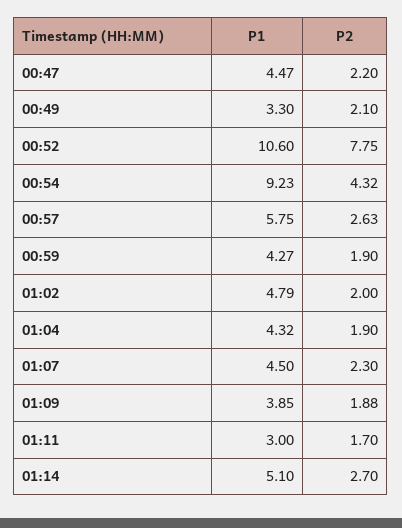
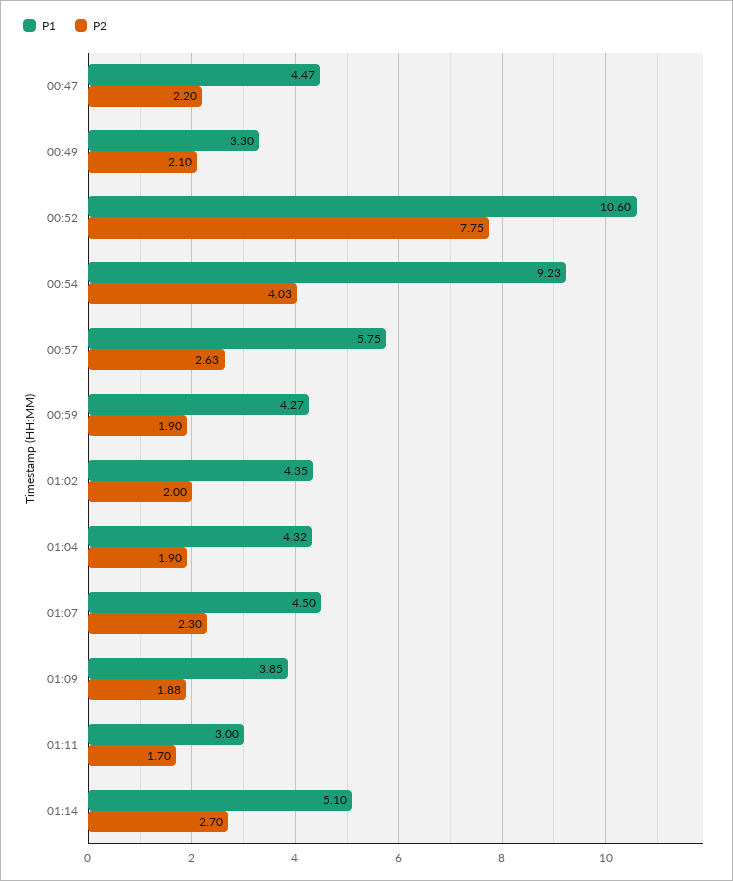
  {
    "P1": {
      "00:47": 4.47,
      "00:49": 3.3,
      "00:52": 10.6,
      "00:54": 9.23,
      "00:57": 5.75,
      "00:59": 4.27,
-     "01:02": 4.79,
+     "01:02": 4.35,
      "01:04": 4.32,
      "01:07": 4.5,
      "01:09": 3.85,
      "01:11": 3,
      "01:14": 5.1
    },
    "P2": {
      "00:47": 2.2,
      "00:49": 2.1,
      "00:52": 7.75,
-     "00:54": 4.32,
+     "00:54": 4.03,
      "00:57": 2.63,
      "00:59": 1.9,
      "01:02": 2,
      "01:04": 1.9,
      "01:07": 2.3,
      "01:09": 1.88,
      "01:11": 1.7,
      "01:14": 2.7
    }
  }

